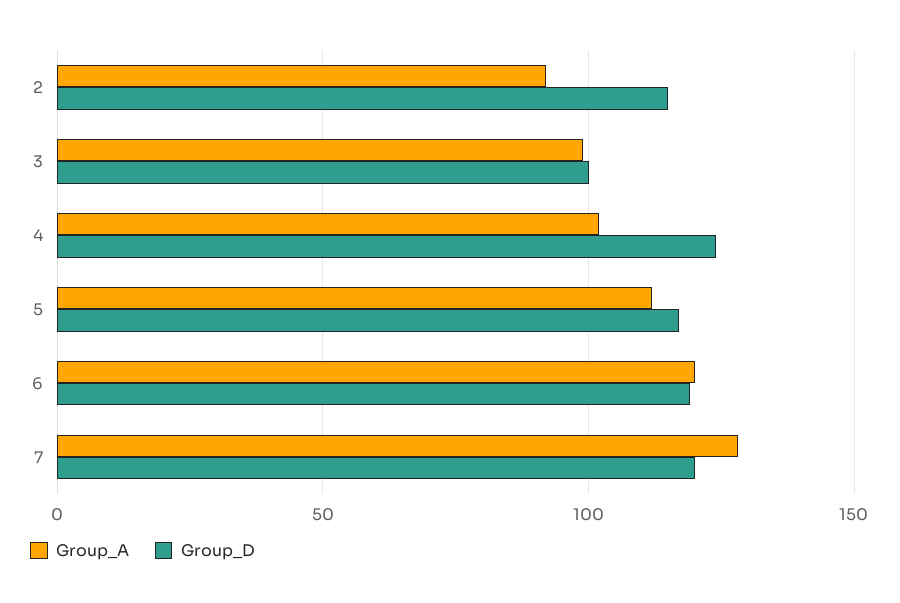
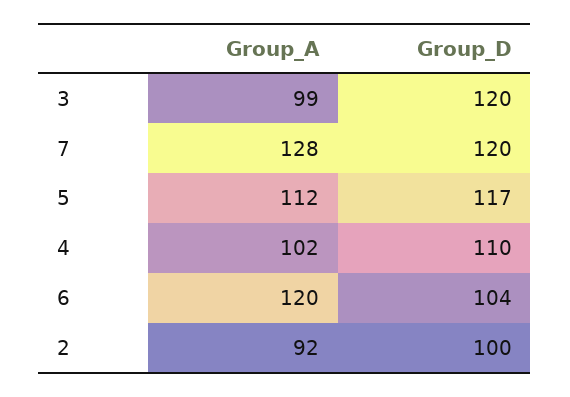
  {
    "Group_A": {
      "2": 92,
      "3": 99,
      "4": 102,
      "5": 112,
      "6": 120,
      "7": 128
    },
    "Group_D": {
-     "2": 115,
+     "2": 100,
-     "3": 100,
+     "3": 120,
-     "4": 125,
+     "4": 110,
      "5": 117,
-     "6": 120,
+     "6": 104,
      "7": 120
    }
  }

